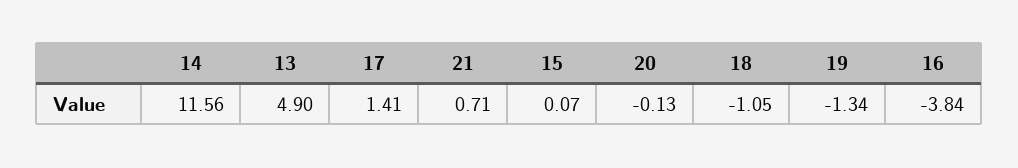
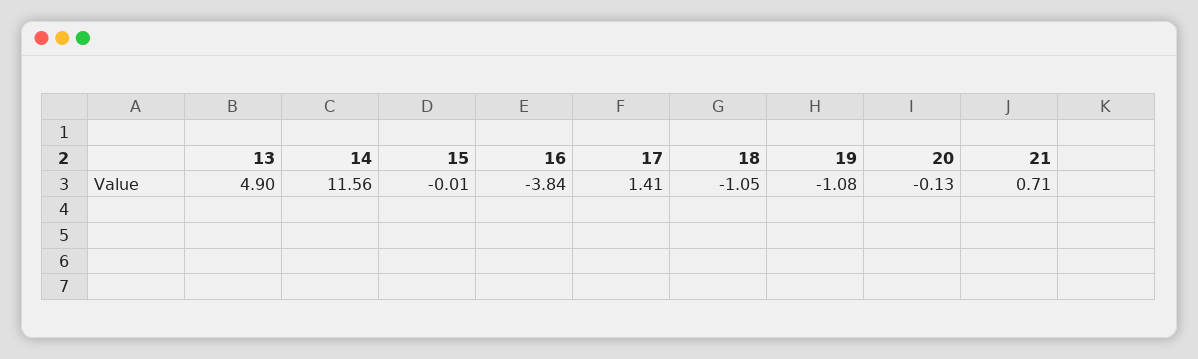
  {
    "14": 11.56,
    "13": 4.9,
    "17": 1.41,
    "21": 0.71,
-   "15": 0.07,
+   "15": -0.01,
    "20": -0.13,
    "18": -1.05,
-   "19": -1.34,
+   "19": -1.08,
    "16": -3.84
  }

